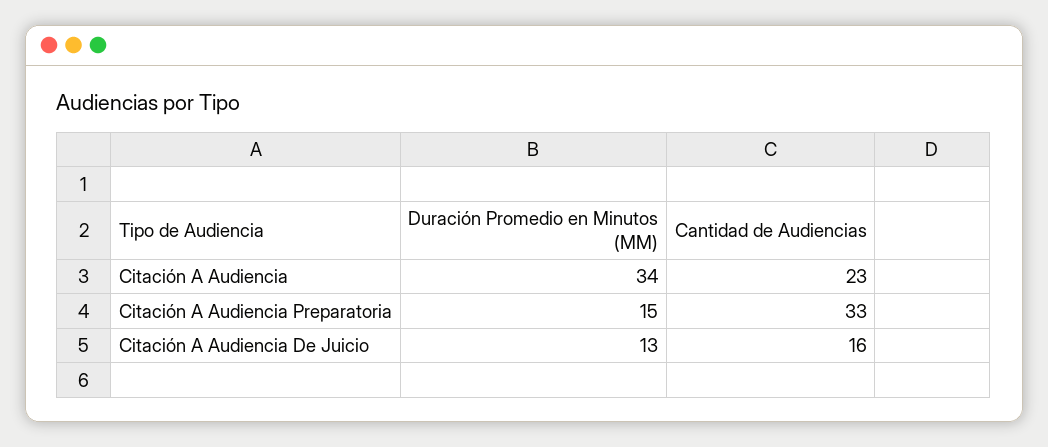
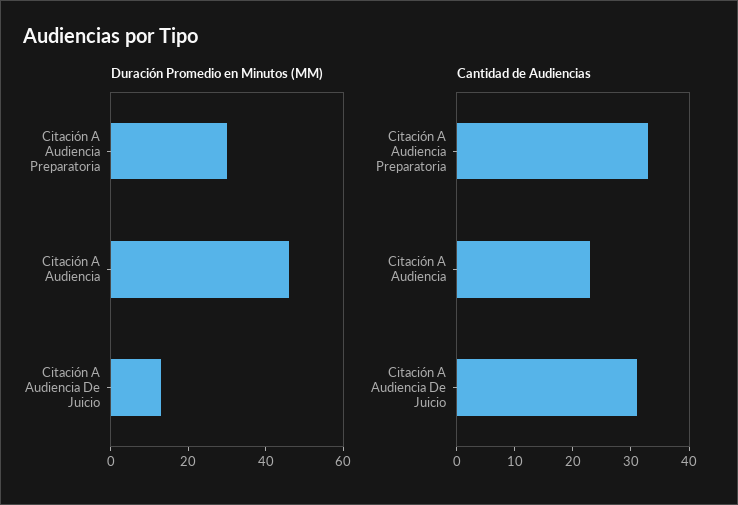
  {
    "Duración Promedio en Minutos (MM)": {
-     "Citación A Audiencia": 34,
+     "Citación A Audiencia": 45,
-     "Citación A Audiencia Preparatoria": 15,
+     "Citación A Audiencia Preparatoria": 30,
      "Citación A Audiencia De Juicio": 13
    },
    "Cantidad de Audiencias": {
      "Citación A Audiencia": 23,
      "Citación A Audiencia Preparatoria": 33,
-     "Citación A Audiencia De Juicio": 16
+     "Citación A Audiencia De Juicio": 30
    }
  }

